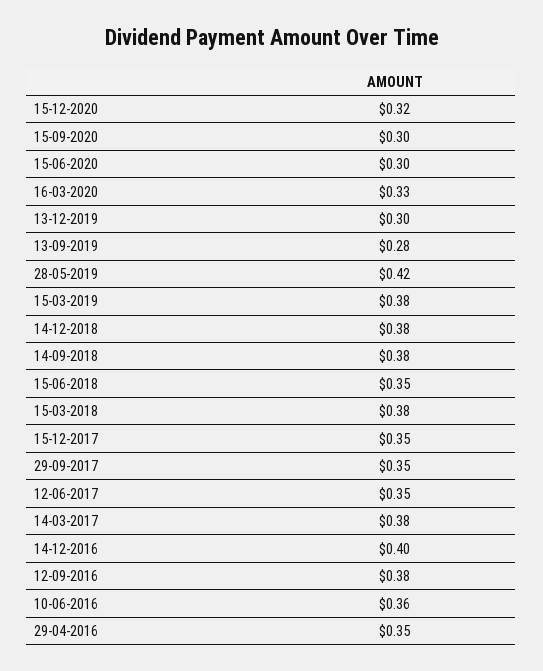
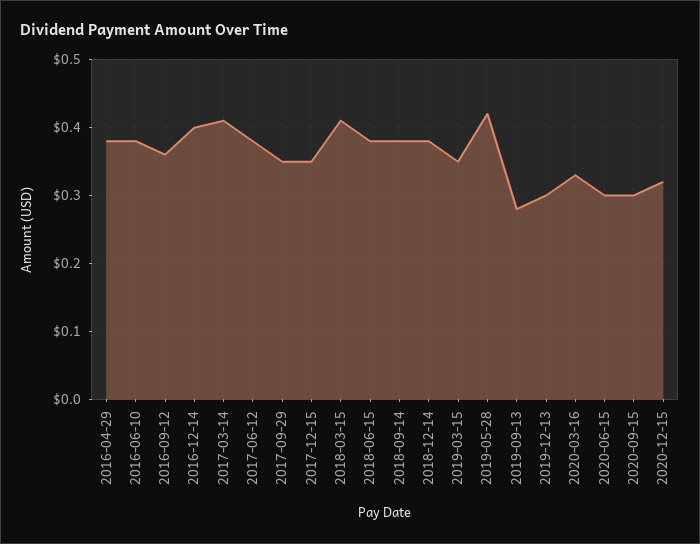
  {
    "15-12-2020": 0.32,
    "15-09-2020": 0.3,
    "15-06-2020": 0.3,
    "16-03-2020": 0.33,
    "13-12-2019": 0.3,
    "13-09-2019": 0.28,
    "28-05-2019": 0.42,
-   "15-03-2019": 0.38,
+   "15-03-2019": 0.35,
    "14-12-2018": 0.38,
    "14-09-2018": 0.38,
-   "15-06-2018": 0.35,
+   "15-06-2018": 0.38,
-   "15-03-2018": 0.38,
+   "15-03-2018": 0.41,
    "15-12-2017": 0.35,
    "29-09-2017": 0.35,
-   "12-06-2017": 0.35,
+   "12-06-2017": 0.38,
-   "14-03-2017": 0.38,
+   "14-03-2017": 0.41,
    "14-12-2016": 0.4,
-   "12-09-2016": 0.38,
+   "12-09-2016": 0.36,
-   "10-06-2016": 0.36,
+   "10-06-2016": 0.38,
-   "29-04-2016": 0.35
+   "29-04-2016": 0.38
  }

